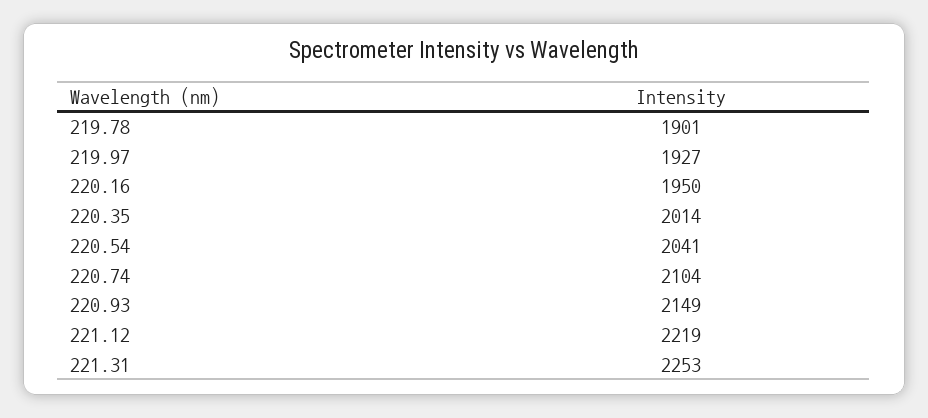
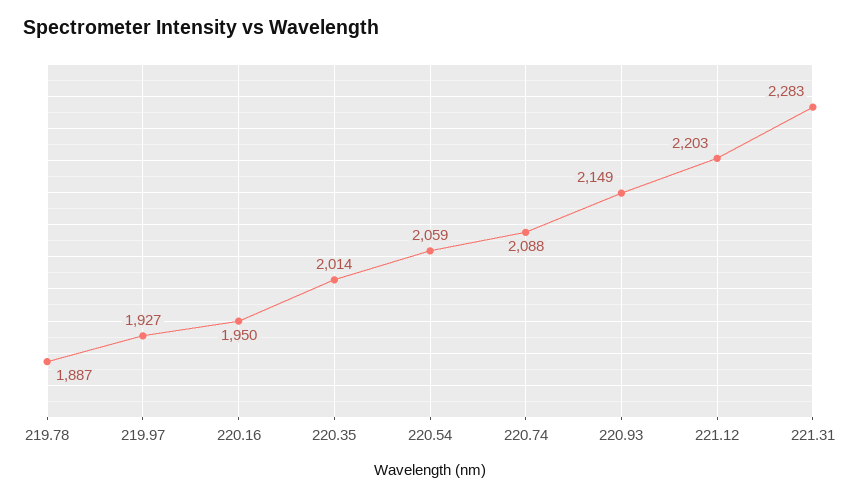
  {
-   "219.78": 1901,
+   "219.78": 1887,
    "219.97": 1927,
    "220.16": 1950,
    "220.35": 2014,
-   "220.54": 2041,
+   "220.54": 2059,
-   "220.74": 2104,
+   "220.74": 2088,
    "220.93": 2149,
-   "221.12": 2219,
+   "221.12": 2203,
-   "221.31": 2253
+   "221.31": 2283
  }

